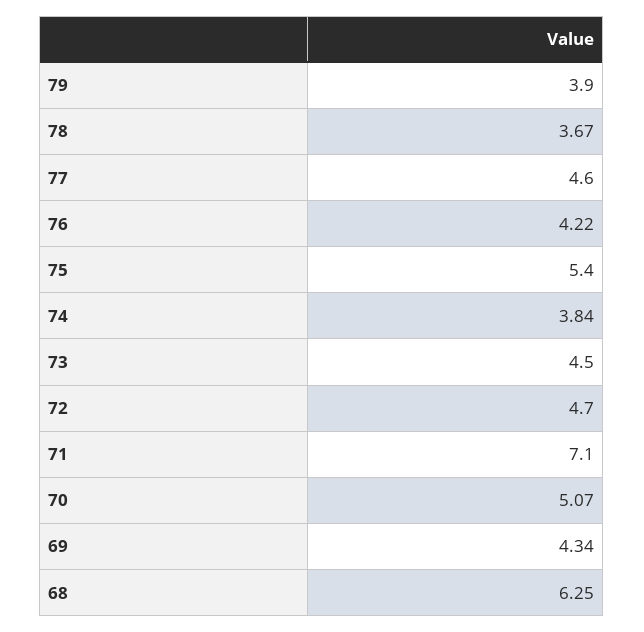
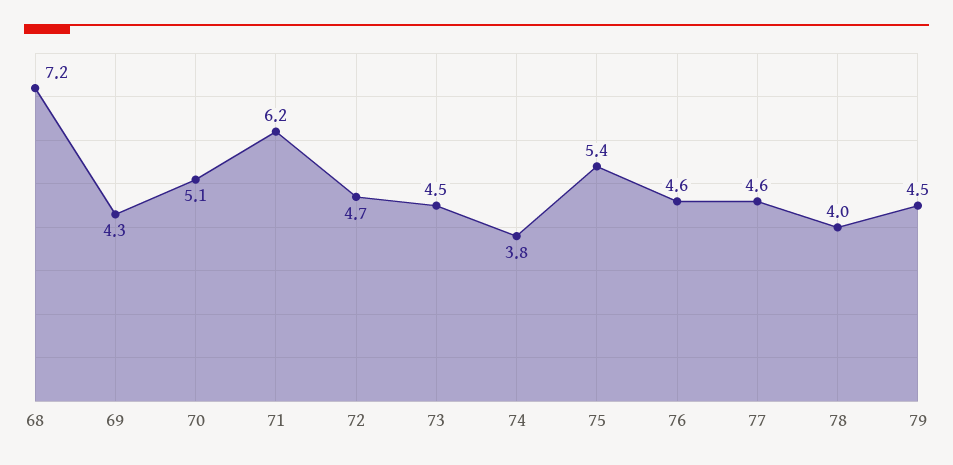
  {
-   "79": 3.9,
+   "79": 4.5,
-   "78": 3.67,
+   "78": 4,
    "77": 4.6,
-   "76": 4.22,
+   "76": 4.6,
    "75": 5.4,
    "74": 3.84,
    "73": 4.5,
    "72": 4.7,
-   "71": 7.1,
+   "71": 6.2,
    "70": 5.07,
    "69": 4.34,
-   "68": 6.25
+   "68": 7.2
  }

